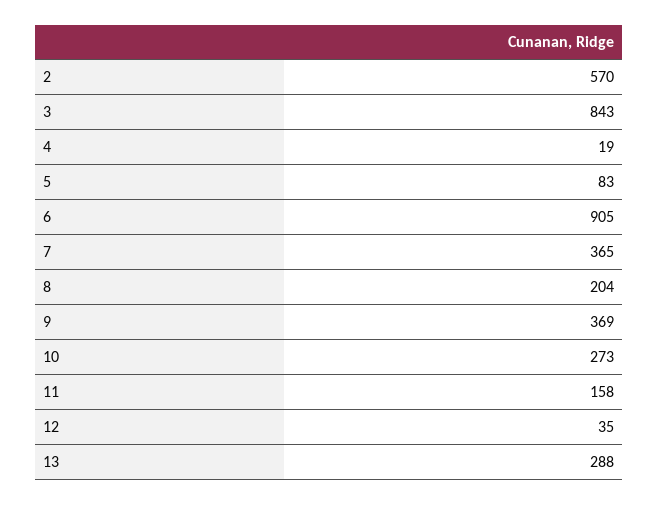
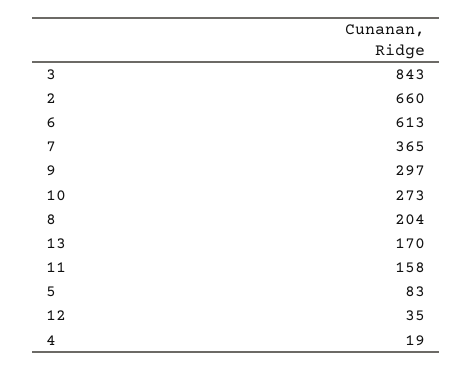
  {
-   "2": 570,
+   "2": 660,
    "3": 843,
    "4": 19,
    "5": 83,
-   "6": 905,
+   "6": 613,
    "7": 365,
    "8": 204,
-   "9": 369,
+   "9": 297,
    "10": 273,
    "11": 158,
    "12": 35,
-   "13": 288
+   "13": 170
  }

